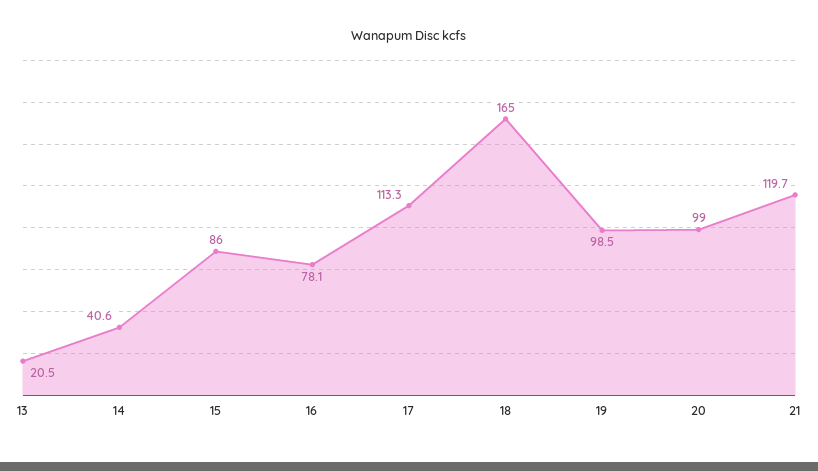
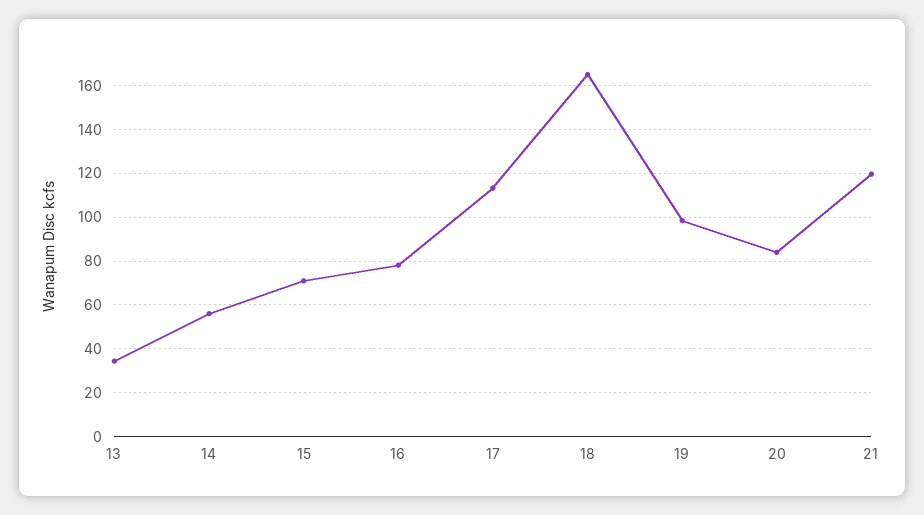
  {
-   "13": 20.5,
+   "13": 35,
-   "14": 40.6,
+   "14": 55,
-   "15": 86,
+   "15": 70,
    "16": 78.1,
    "17": 113.3,
    "18": 165,
    "19": 98.5,
-   "20": 99,
+   "20": 85,
    "21": 119.7
  }

